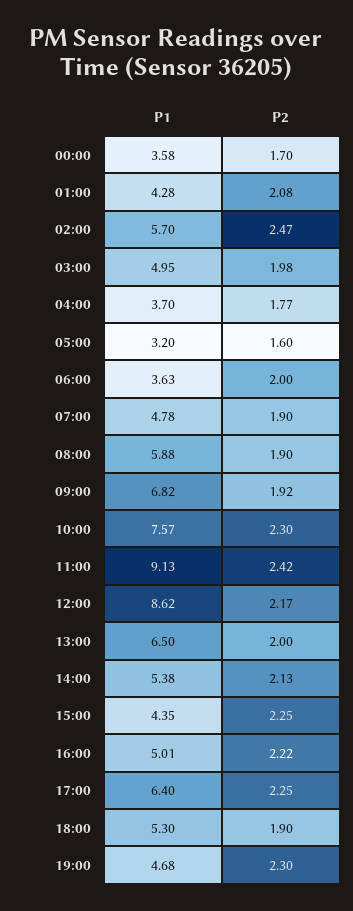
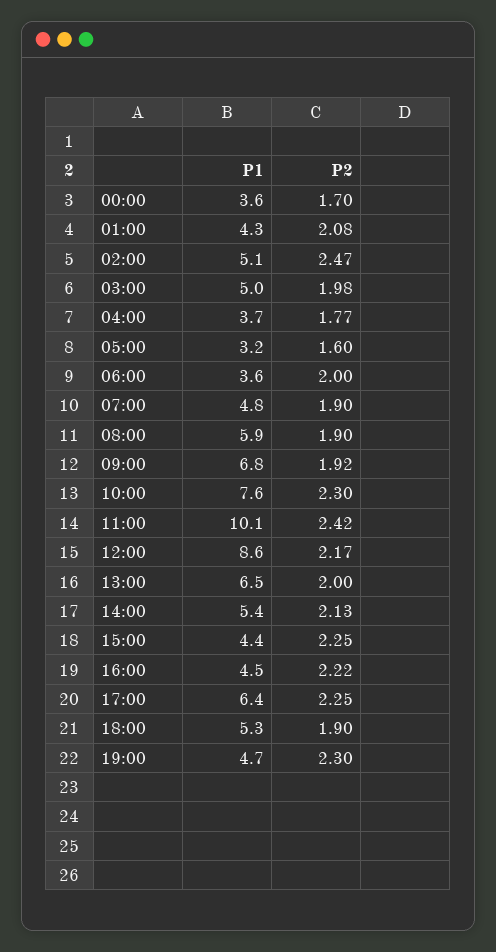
  {
    "P1": {
      "00:00": 3.58,
      "01:00": 4.28,
-     "02:00": 5.7,
+     "02:00": 5.1,
      "03:00": 4.95,
      "04:00": 3.7,
      "05:00": 3.2,
      "06:00": 3.63,
      "07:00": 4.78,
      "08:00": 5.88,
      "09:00": 6.82,
      "10:00": 7.57,
-     "11:00": 9.13,
+     "11:00": 10.1,
      "12:00": 8.62,
      "13:00": 6.5,
      "14:00": 5.38,
      "15:00": 4.35,
-     "16:00": 5.01,
+     "16:00": 4.5,
      "17:00": 6.4,
      "18:00": 5.3,
      "19:00": 4.68
    },
    "P2": {
      "00:00": 1.7,
      "01:00": 2.08,
      "02:00": 2.47,
      "03:00": 1.98,
      "04:00": 1.77,
      "05:00": 1.6,
      "06:00": 2,
      "07:00": 1.9,
      "08:00": 1.9,
      "09:00": 1.92,
      "10:00": 2.3,
      "11:00": 2.42,
      "12:00": 2.17,
      "13:00": 2,
      "14:00": 2.13,
      "15:00": 2.25,
      "16:00": 2.22,
      "17:00": 2.25,
      "18:00": 1.9,
      "19:00": 2.3
    }
  }

